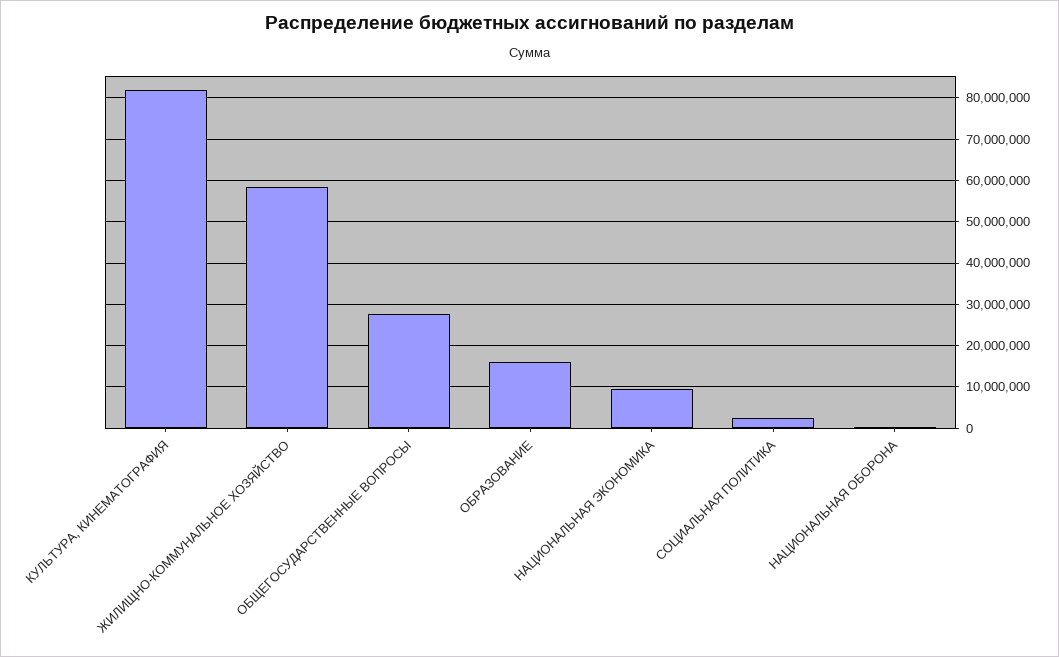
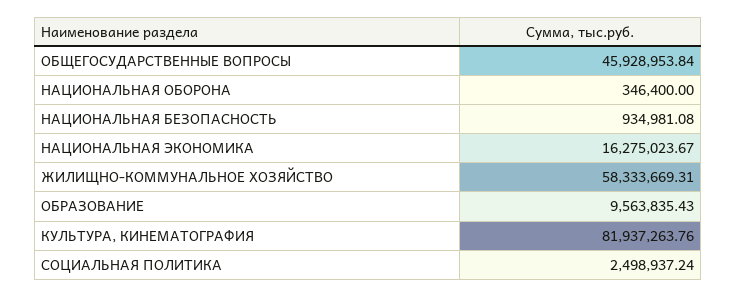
  {
    "КУЛЬТУРА, КИНЕМАТОГРАФИЯ": 81937263.76,
    "ЖИЛИЩНО-КОММУНАЛЬНОЕ ХОЗЯЙСТВО": 58333669.31,
-   "ОБЩЕГОСУДАРСТВЕННЫЕ ВОПРОСЫ": 28000000,
+   "ОБЩЕГОСУДАРСТВЕННЫЕ ВОПРОСЫ": 45928953.84,
-   "ОБРАЗОВАНИЕ": 16000000,
+   "ОБРАЗОВАНИЕ": 9563835.43,
-   "НАЦИОНАЛЬНАЯ ЭКОНОМИКА": 10000000,
+   "НАЦИОНАЛЬНАЯ ЭКОНОМИКА": 16275023.67,
    "СОЦИАЛЬНАЯ ПОЛИТИКА": 2498937.24,
-   "НАЦИОНАЛЬНАЯ ОБОРОНА": 346400
+   "НАЦИОНАЛЬНАЯ ОБОРОНА": 346400,
+   "НАЦИОНАЛЬНАЯ БЕЗОПАСНОСТЬ": 934981.08
  }

